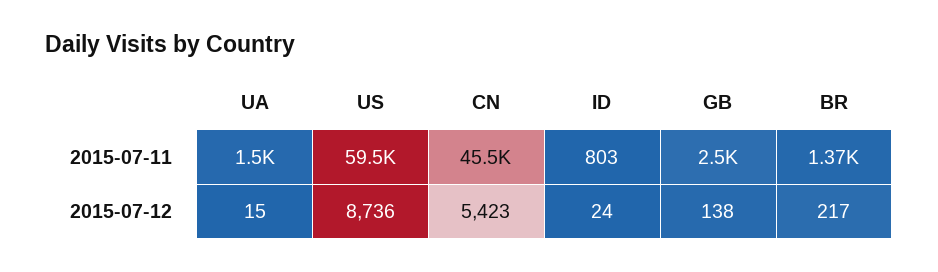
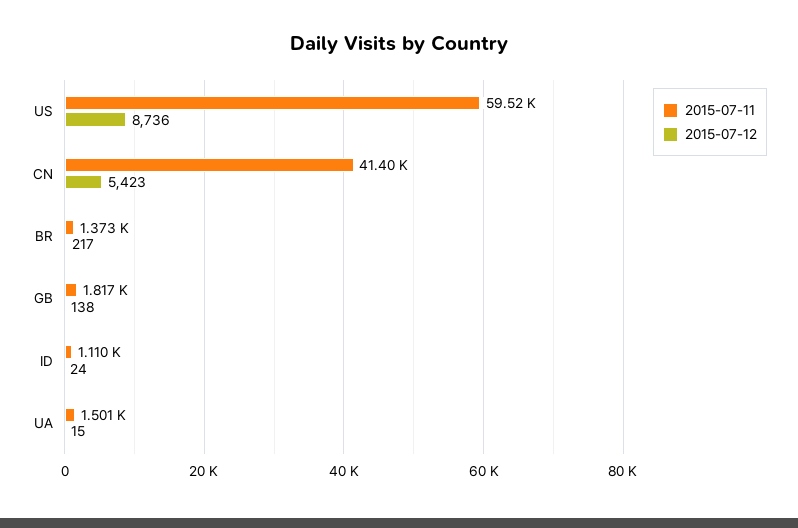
  {
    "2015-07-11": {
      "UA": 1501,
      "US": 59520,
-     "CN": 45500,
+     "CN": 41400,
-     "ID": 803,
+     "ID": 1110,
-     "GB": 2500,
+     "GB": 1817,
      "BR": 1373
    },
    "2015-07-12": {
      "UA": 15,
      "US": 8736,
      "CN": 5423,
      "ID": 24,
      "GB": 138,
      "BR": 217
    }
  }

